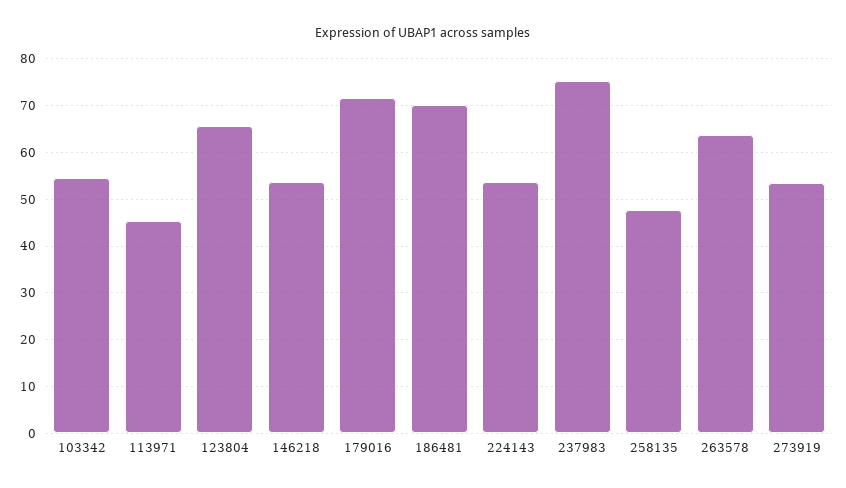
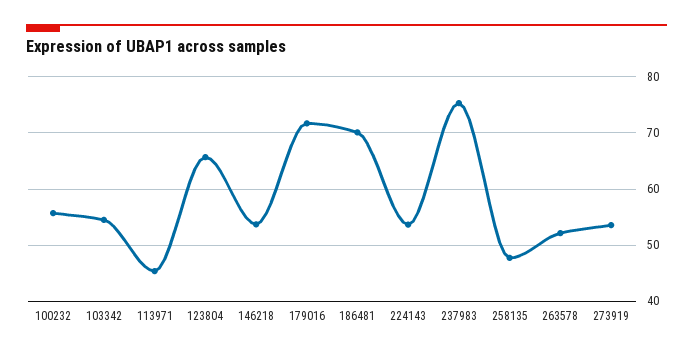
  {
    "103342": 54,
    "113971": 46,
    "123804": 66,
    "146218": 54,
    "179016": 72,
    "186481": 70,
    "224143": 54,
    "237983": 76,
    "258135": 48,
-   "263578": 64,
+   "263578": 52,
-   "273919": 54
+   "273919": 54,
+   "100232": 56
  }

